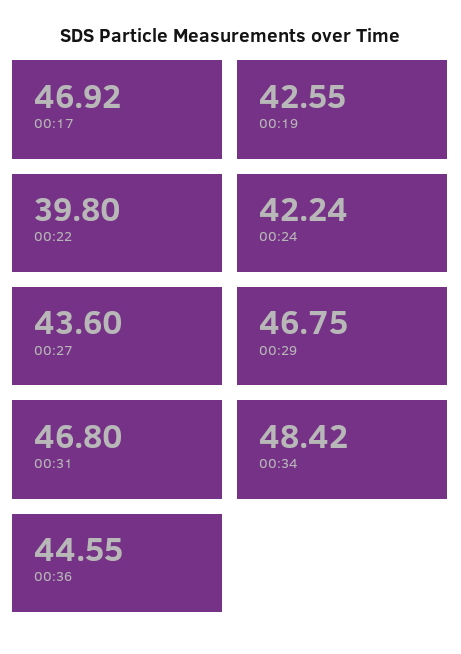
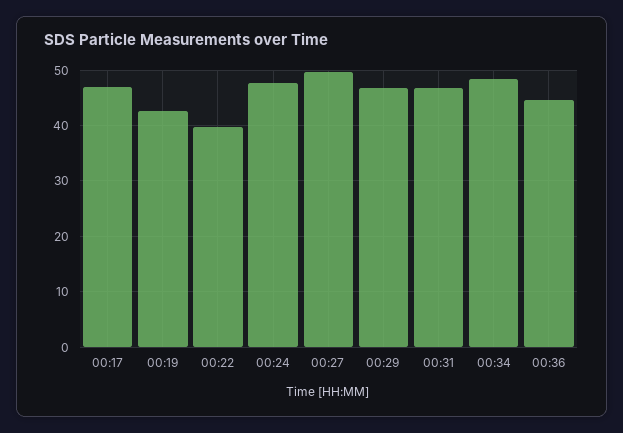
  {
    "00:17": 46.92,
    "00:19": 42.55,
    "00:22": 39.8,
-   "00:24": 42.24,
+   "00:24": 48,
-   "00:27": 43.6,
+   "00:27": 50,
    "00:29": 46.75,
    "00:31": 46.8,
    "00:34": 48.42,
    "00:36": 44.55
  }

